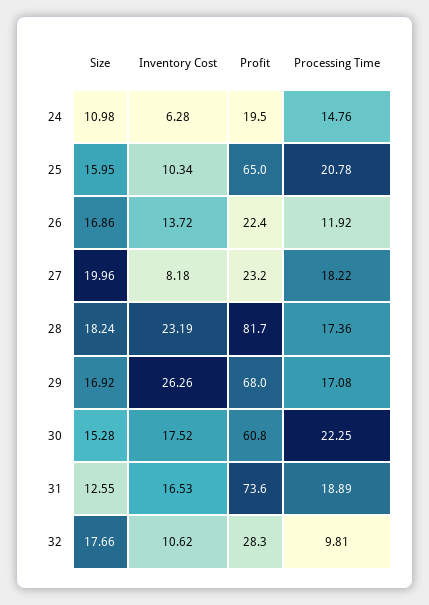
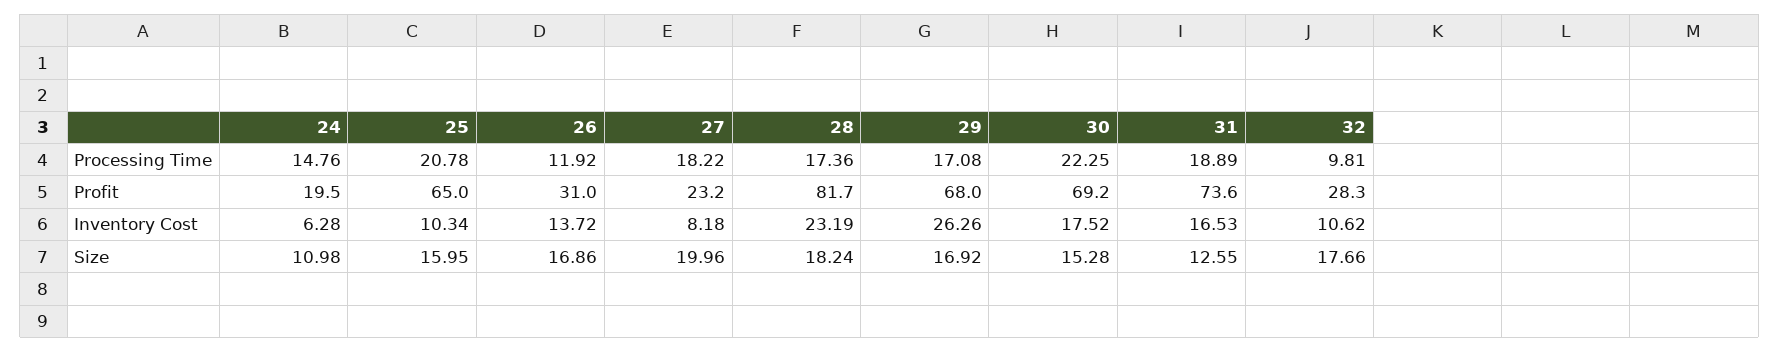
  {
    "Size": {
      "24": 10.98,
      "25": 15.95,
      "26": 16.86,
      "27": 19.96,
      "28": 18.24,
      "29": 16.92,
      "30": 15.28,
      "31": 12.55,
      "32": 17.66
    },
    "Inventory Cost": {
      "24": 6.28,
      "25": 10.34,
      "26": 13.72,
      "27": 8.18,
      "28": 23.19,
      "29": 26.26,
      "30": 17.52,
      "31": 16.53,
      "32": 10.62
    },
    "Profit": {
      "24": 19.5,
      "25": 65,
-     "26": 22.4,
+     "26": 31,
      "27": 23.2,
      "28": 81.7,
      "29": 68,
-     "30": 60.8,
+     "30": 69.2,
      "31": 73.6,
      "32": 28.3
    },
    "Processing Time": {
      "24": 14.76,
      "25": 20.78,
      "26": 11.92,
      "27": 18.22,
      "28": 17.36,
      "29": 17.08,
      "30": 22.25,
      "31": 18.89,
      "32": 9.81
    }
  }

